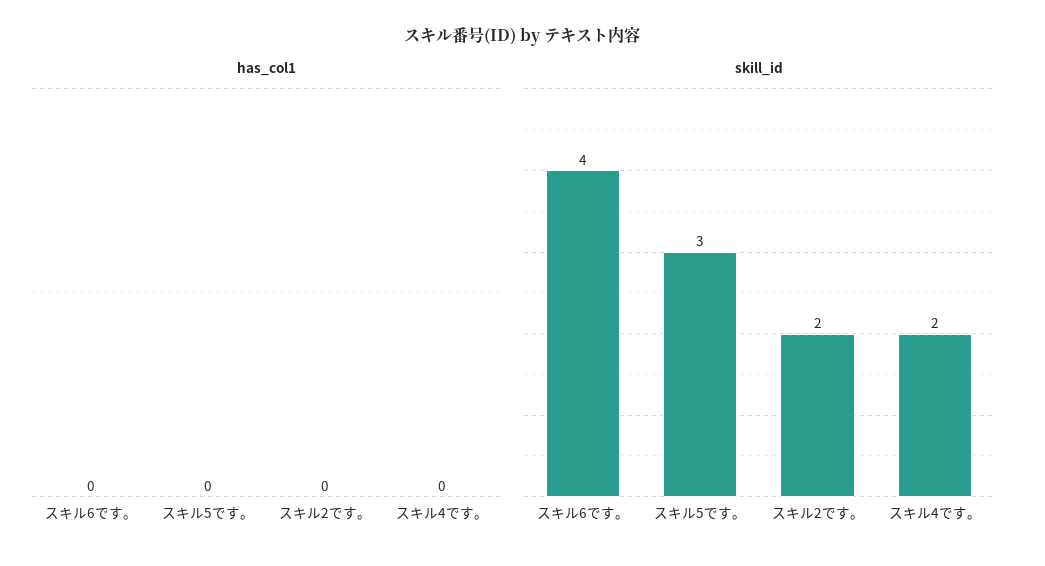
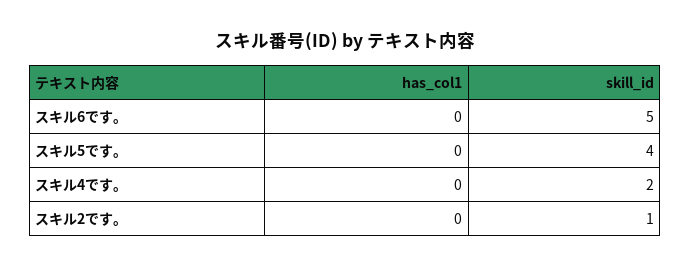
  {
    "has_col1": {
      "スキル6です。": 0,
      "スキル5です。": 0,
      "スキル2です。": 0,
      "スキル4です。": 0
    },
    "skill_id": {
-     "スキル6です。": 4,
+     "スキル6です。": 5,
-     "スキル5です。": 3,
+     "スキル5です。": 4,
-     "スキル2です。": 2,
+     "スキル2です。": 1,
      "スキル4です。": 2
    }
  }

